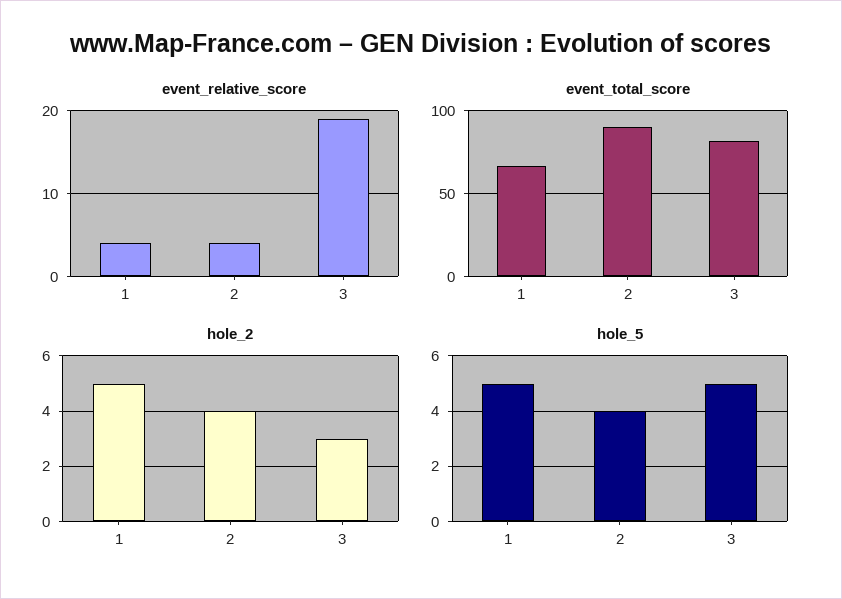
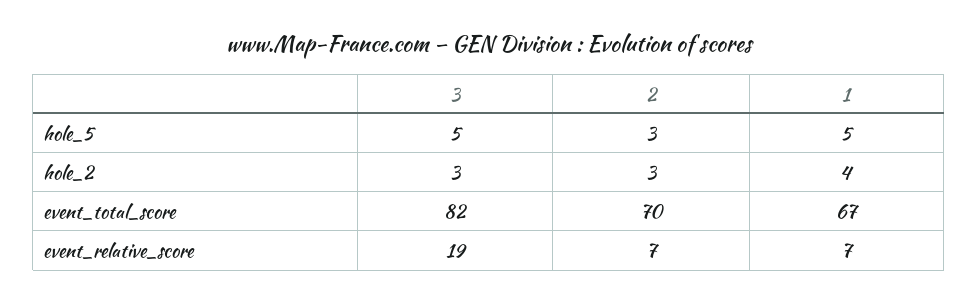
  {
    "event_relative_score": {
-     "1": 4,
+     "1": 7,
-     "2": 4,
+     "2": 7,
      "3": 19
    },
    "event_total_score": {
      "1": 67,
-     "2": 90,
+     "2": 70,
      "3": 82
    },
    "hole_2": {
-     "1": 5,
+     "1": 4,
-     "2": 4,
+     "2": 3,
      "3": 3
    },
    "hole_5": {
      "1": 5,
-     "2": 4,
+     "2": 3,
      "3": 5
    }
  }

